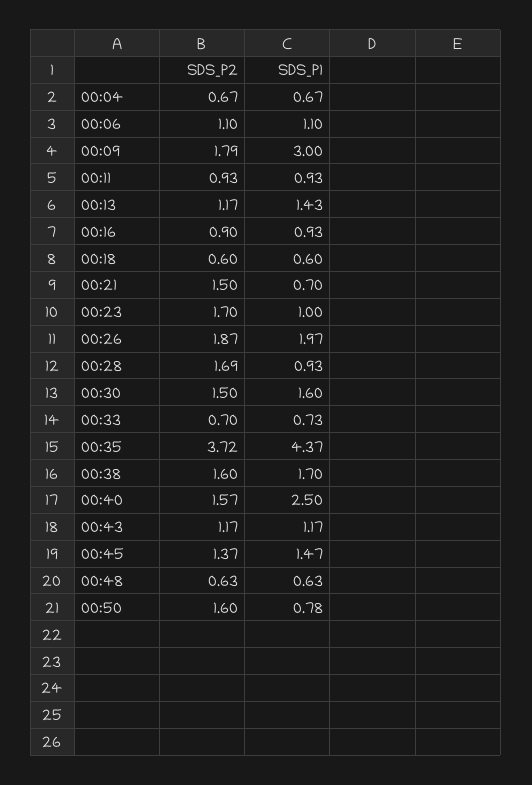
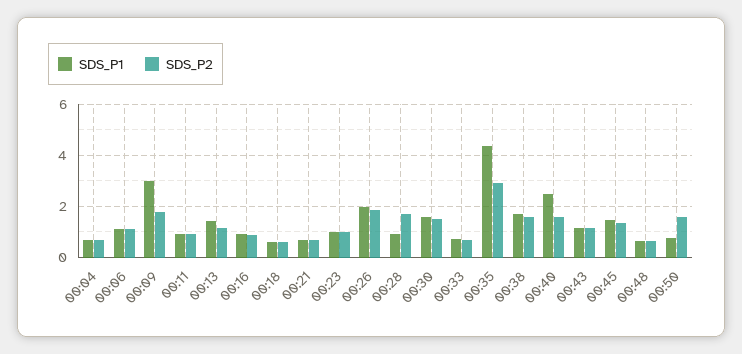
  {
    "SDS_P2": {
      "00:04": 0.67,
      "00:06": 1.1,
      "00:09": 1.79,
      "00:11": 0.93,
      "00:13": 1.17,
      "00:16": 0.9,
      "00:18": 0.6,
-     "00:21": 1.5,
+     "00:21": 0.75,
-     "00:23": 1.7,
+     "00:23": 1,
      "00:26": 1.87,
      "00:28": 1.69,
      "00:30": 1.5,
      "00:33": 0.7,
-     "00:35": 3.72,
+     "00:35": 3,
      "00:38": 1.6,
      "00:40": 1.57,
      "00:43": 1.17,
      "00:45": 1.37,
      "00:48": 0.63,
      "00:50": 1.6
    },
    "SDS_P1": {
      "00:04": 0.67,
      "00:06": 1.1,
      "00:09": 3,
      "00:11": 0.93,
      "00:13": 1.43,
      "00:16": 0.93,
      "00:18": 0.6,
      "00:21": 0.7,
      "00:23": 1,
      "00:26": 1.97,
      "00:28": 0.93,
      "00:30": 1.6,
      "00:33": 0.73,
      "00:35": 4.37,
      "00:38": 1.7,
      "00:40": 2.5,
      "00:43": 1.17,
      "00:45": 1.47,
      "00:48": 0.63,
      "00:50": 0.78
    }
  }

